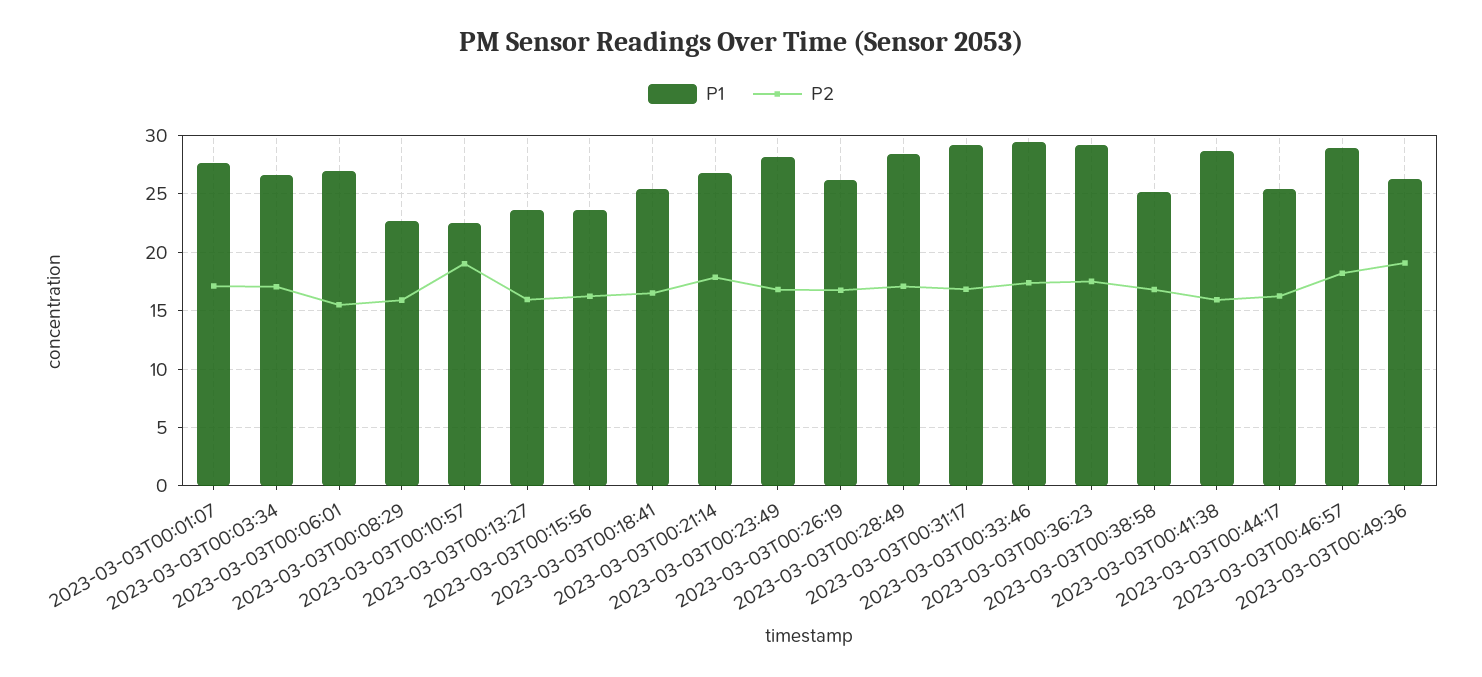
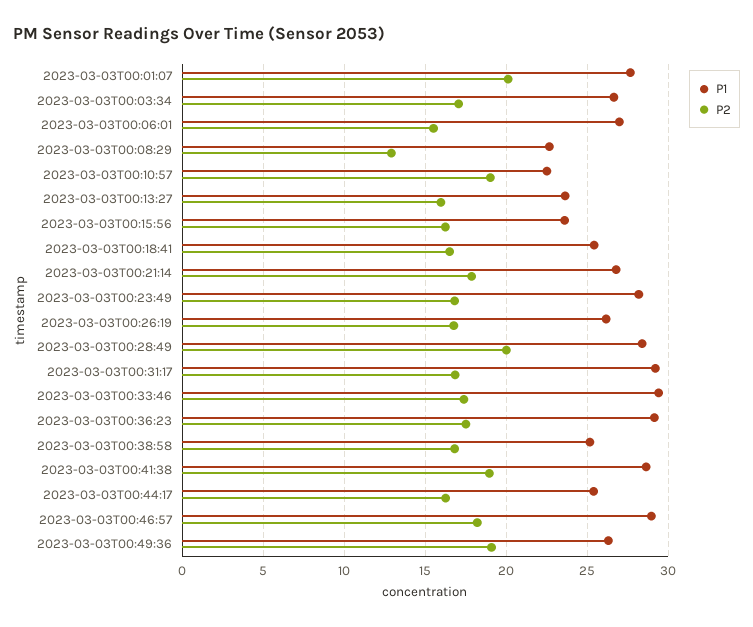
  {
    "P1": {
      "2023-03-03T00:01:07": 27.5,
      "2023-03-03T00:03:34": 26.5,
      "2023-03-03T00:06:01": 27,
      "2023-03-03T00:08:29": 22.5,
      "2023-03-03T00:10:57": 22.5,
      "2023-03-03T00:13:27": 23.5,
      "2023-03-03T00:15:56": 23.5,
      "2023-03-03T00:18:41": 25.5,
      "2023-03-03T00:21:14": 27,
      "2023-03-03T00:23:49": 28,
      "2023-03-03T00:26:19": 26,
      "2023-03-03T00:28:49": 28.5,
      "2023-03-03T00:31:17": 29,
      "2023-03-03T00:33:46": 29.5,
      "2023-03-03T00:36:23": 29,
      "2023-03-03T00:38:58": 25,
      "2023-03-03T00:41:38": 28.5,
      "2023-03-03T00:44:17": 25.5,
      "2023-03-03T00:46:57": 29,
      "2023-03-03T00:49:36": 26.5
    },
    "P2": {
-     "2023-03-03T00:01:07": 17,
+     "2023-03-03T00:01:07": 20,
      "2023-03-03T00:03:34": 17,
      "2023-03-03T00:06:01": 15.5,
-     "2023-03-03T00:08:29": 16,
+     "2023-03-03T00:08:29": 13,
      "2023-03-03T00:10:57": 19,
      "2023-03-03T00:13:27": 16,
      "2023-03-03T00:15:56": 16,
      "2023-03-03T00:18:41": 16.5,
      "2023-03-03T00:21:14": 18,
      "2023-03-03T00:23:49": 17,
      "2023-03-03T00:26:19": 17,
-     "2023-03-03T00:28:49": 17,
+     "2023-03-03T00:28:49": 20,
      "2023-03-03T00:31:17": 17,
      "2023-03-03T00:33:46": 17.5,
      "2023-03-03T00:36:23": 17.5,
      "2023-03-03T00:38:58": 17,
-     "2023-03-03T00:41:38": 16,
+     "2023-03-03T00:41:38": 19,
      "2023-03-03T00:44:17": 16.5,
      "2023-03-03T00:46:57": 18,
      "2023-03-03T00:49:36": 19
    }
  }

